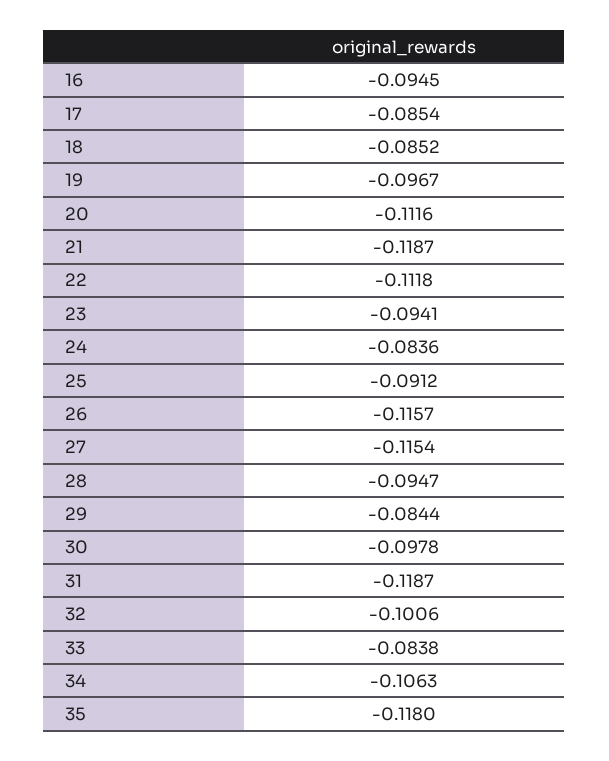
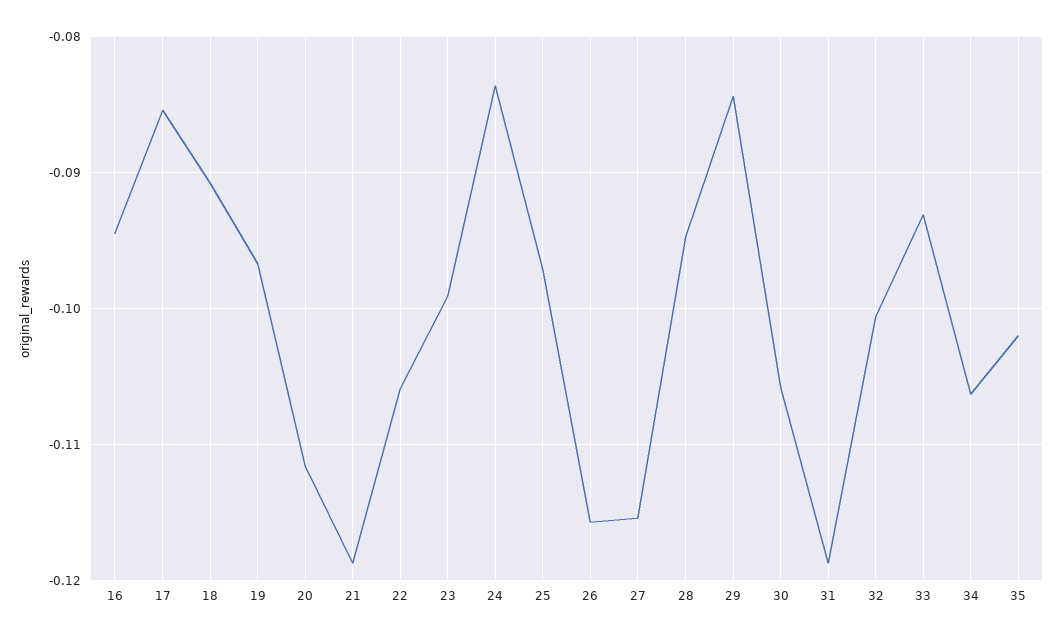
  {
    "16": -0.0945,
    "17": -0.0854,
-   "18": -0.0852,
+   "18": -0.091,
    "19": -0.0967,
    "20": -0.1116,
    "21": -0.1187,
-   "22": -0.1118,
+   "22": -0.106,
-   "23": -0.0941,
+   "23": -0.099,
    "24": -0.0836,
-   "25": -0.0912,
+   "25": -0.097,
    "26": -0.1157,
    "27": -0.1154,
    "28": -0.0947,
    "29": -0.0844,
-   "30": -0.0978,
+   "30": -0.106,
    "31": -0.1187,
    "32": -0.1006,
-   "33": -0.0838,
+   "33": -0.093,
    "34": -0.1063,
-   "35": -0.118
+   "35": -0.102
  }

